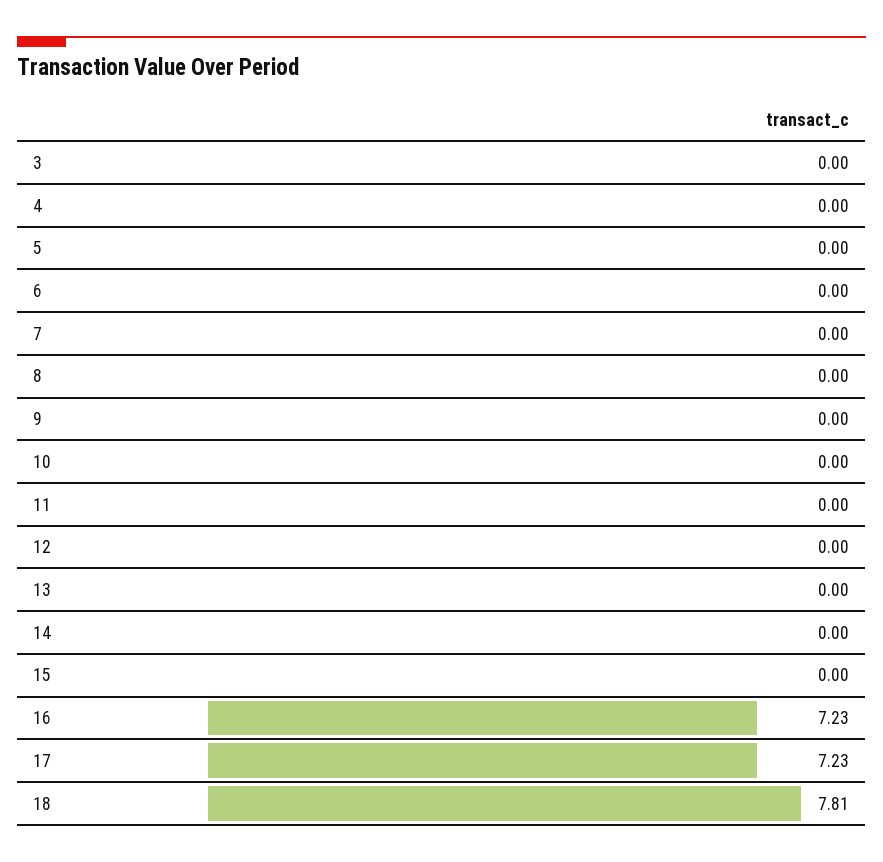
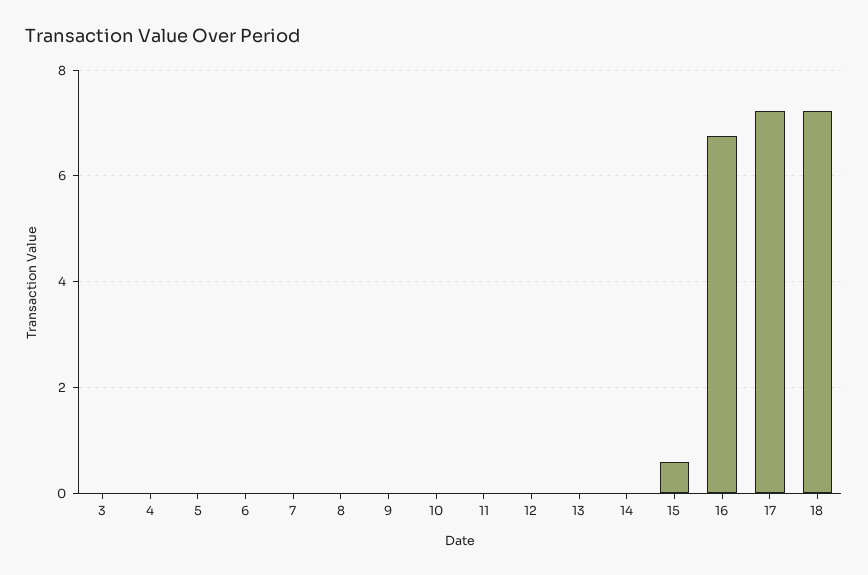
  {
    "3": 0,
    "4": 0,
    "5": 0,
    "6": 0,
    "7": 0,
    "8": 0,
    "9": 0,
    "10": 0,
    "11": 0,
    "12": 0,
    "13": 0,
    "14": 0,
-   "15": 0,
+   "15": 0.6,
-   "16": 7.23,
+   "16": 6.8,
    "17": 7.23,
-   "18": 7.81
+   "18": 7.2
  }

